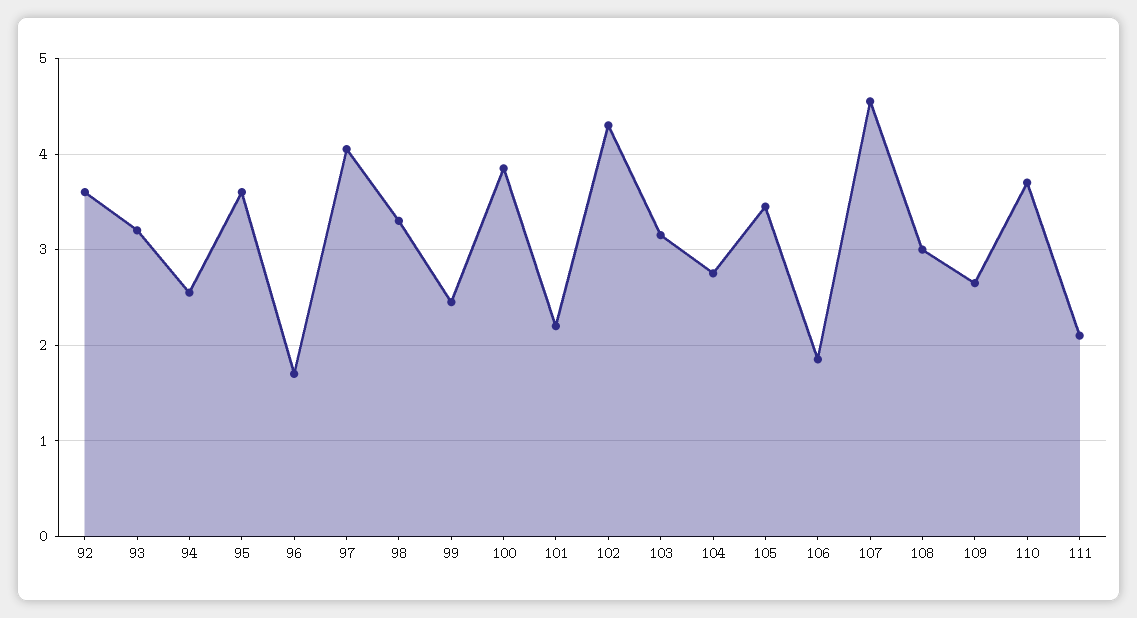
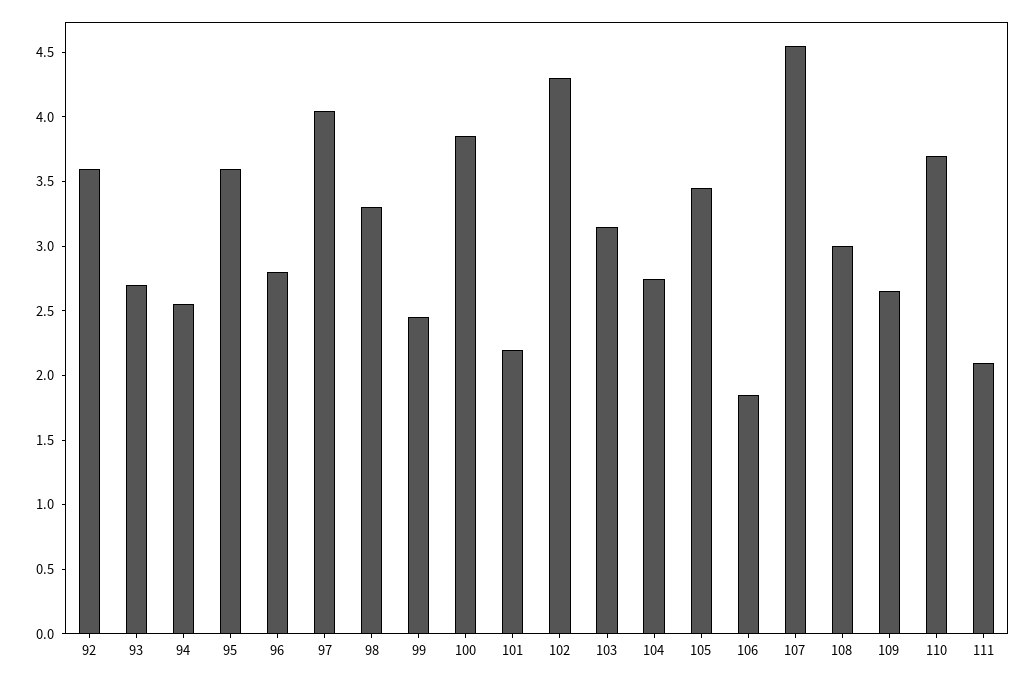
  {
    "92": 3.6,
-   "93": 3.2,
+   "93": 2.7,
    "94": 2.6,
    "95": 3.6,
-   "96": 1.7,
+   "96": 2.8,
    "97": 4.1,
    "98": 3.3,
    "99": 2.5,
    "100": 3.9,
    "101": 2.2,
    "102": 4.3,
    "103": 3.2,
    "104": 2.8,
    "105": 3.5,
    "106": 1.9,
    "107": 4.6,
    "108": 3,
    "109": 2.7,
    "110": 3.7,
    "111": 2.1
  }

